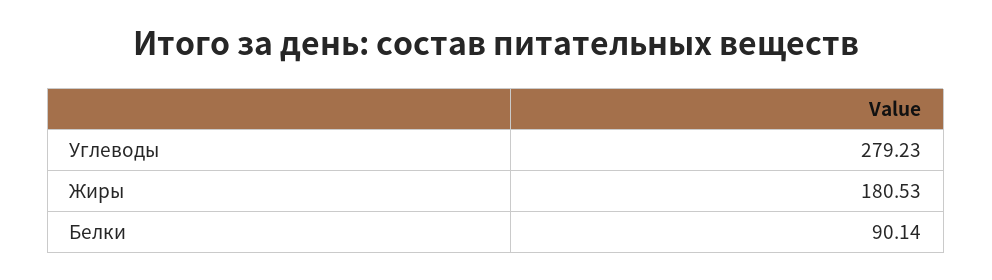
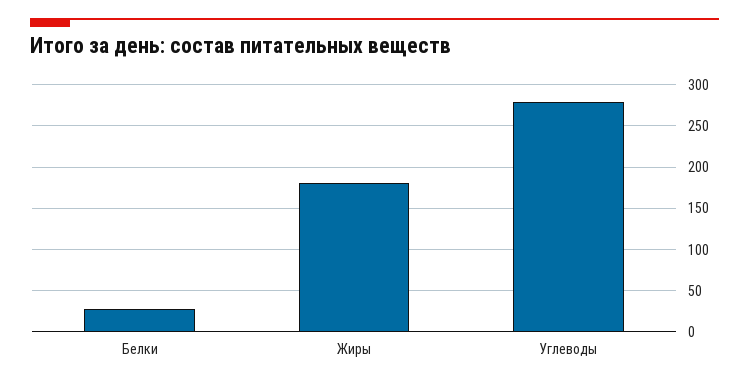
  {
    "Углеводы": 279.23,
    "Жиры": 180.53,
-   "Белки": 90.14
+   "Белки": 30
  }

